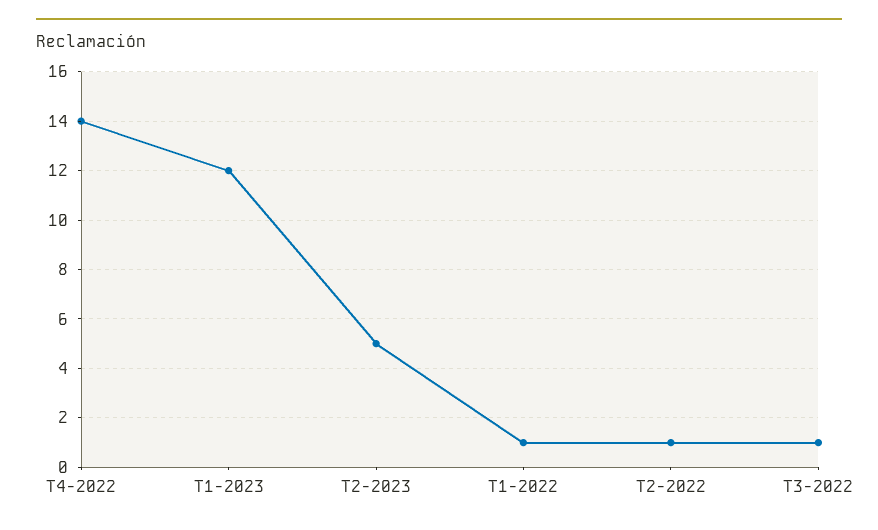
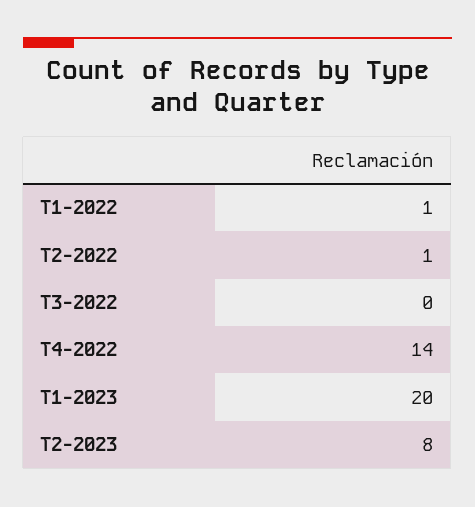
  {
    "T4-2022": 14,
-   "T1-2023": 12,
+   "T1-2023": 20,
-   "T2-2023": 5,
+   "T2-2023": 8,
    "T1-2022": 1,
    "T2-2022": 1,
-   "T3-2022": 1
+   "T3-2022": 0
  }

